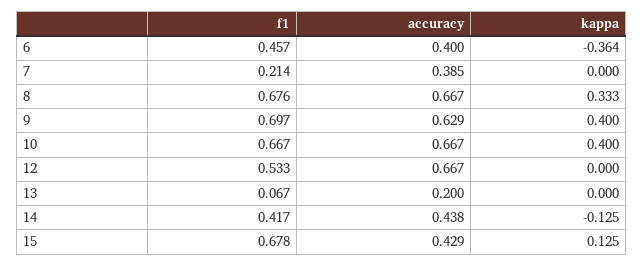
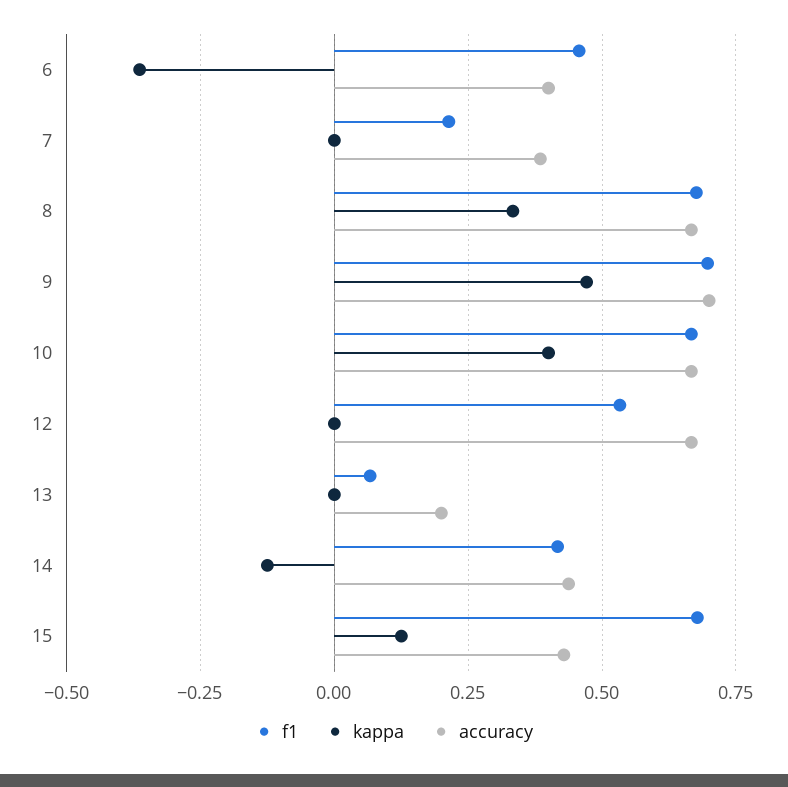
  {
    "f1": {
      "6": 0.457,
      "7": 0.214,
      "8": 0.676,
      "9": 0.697,
      "10": 0.667,
      "12": 0.533,
      "13": 0.067,
      "14": 0.417,
      "15": 0.678
    },
    "accuracy": {
      "6": 0.4,
      "7": 0.385,
      "8": 0.667,
-     "9": 0.629,
+     "9": 0.7,
      "10": 0.667,
      "12": 0.667,
      "13": 0.2,
      "14": 0.438,
      "15": 0.429
    },
    "kappa": {
      "6": -0.364,
      "7": 0,
      "8": 0.333,
-     "9": 0.4,
+     "9": 0.475,
      "10": 0.4,
      "12": 0,
      "13": 0,
      "14": -0.125,
      "15": 0.125
    }
  }

